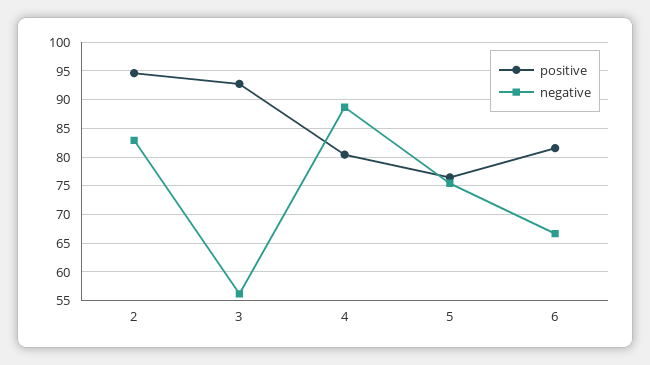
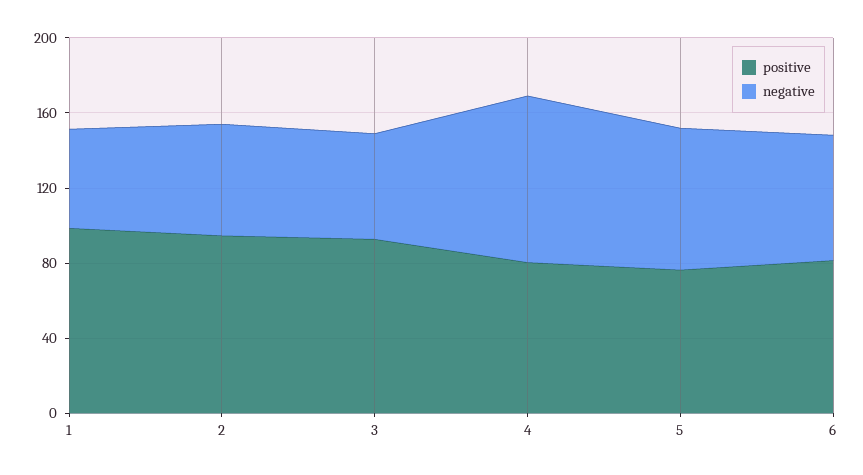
  {
    "positive": {
      "2": 95,
      "3": 92.5,
      "4": 80,
      "5": 77.5,
-     "6": 82.5
+     "6": 82.5,
+     "1": 100
    },
    "negative": {
-     "2": 82.5,
+     "2": 60,
      "3": 55,
      "4": 87.5,
      "5": 75,
-     "6": 67.5
+     "6": 67.5,
+     "1": 50
    }
  }

